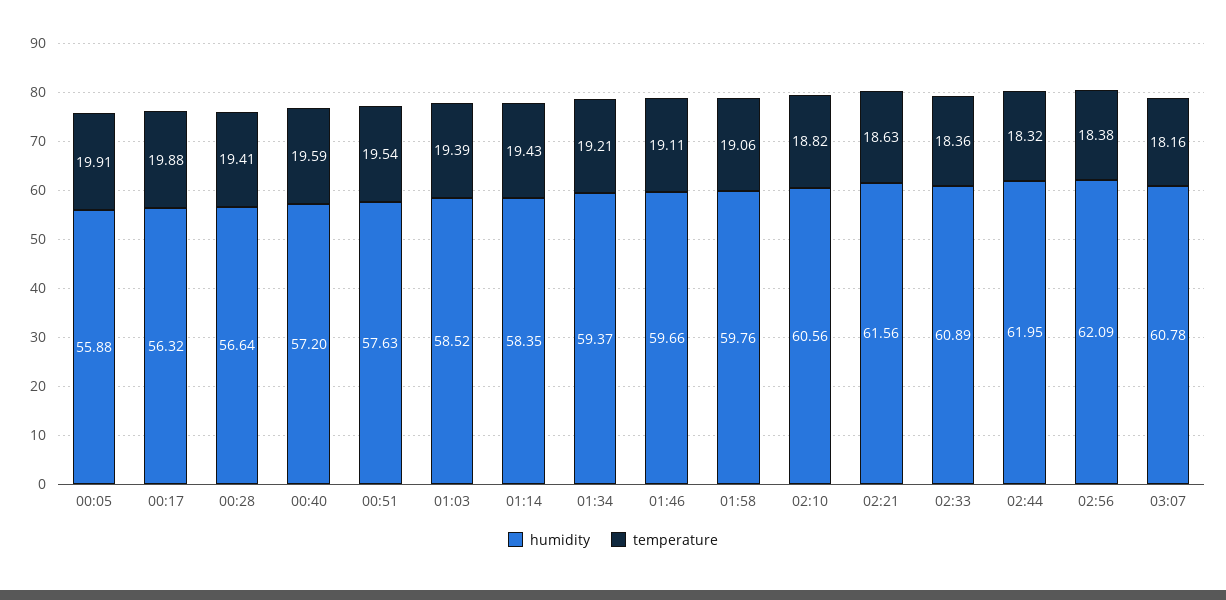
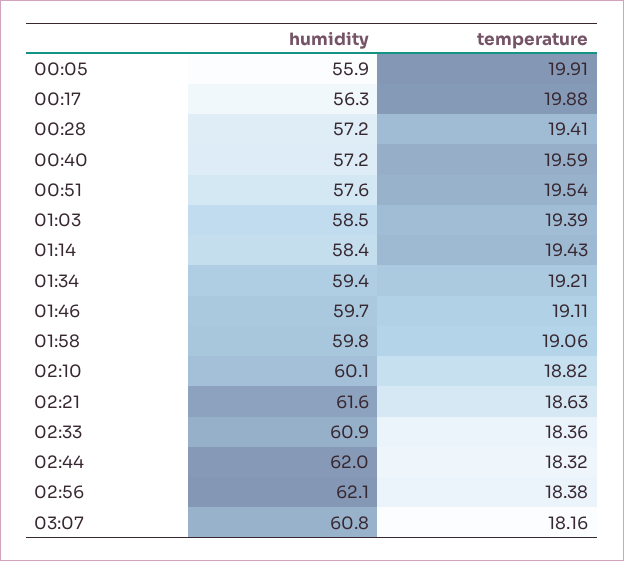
  {
    "humidity": {
      "00:05": 55.88,
      "00:17": 56.32,
-     "00:28": 56.64,
+     "00:28": 57.2,
      "00:40": 57.2,
      "00:51": 57.63,
      "01:03": 58.52,
      "01:14": 58.35,
      "01:34": 59.37,
      "01:46": 59.66,
      "01:58": 59.76,
-     "02:10": 60.56,
+     "02:10": 60.1,
      "02:21": 61.56,
      "02:33": 60.89,
      "02:44": 61.95,
      "02:56": 62.09,
      "03:07": 60.78
    },
    "temperature": {
      "00:05": 19.91,
      "00:17": 19.88,
      "00:28": 19.41,
      "00:40": 19.59,
      "00:51": 19.54,
      "01:03": 19.39,
      "01:14": 19.43,
      "01:34": 19.21,
      "01:46": 19.11,
      "01:58": 19.06,
      "02:10": 18.82,
      "02:21": 18.63,
      "02:33": 18.36,
      "02:44": 18.32,
      "02:56": 18.38,
      "03:07": 18.16
    }
  }

